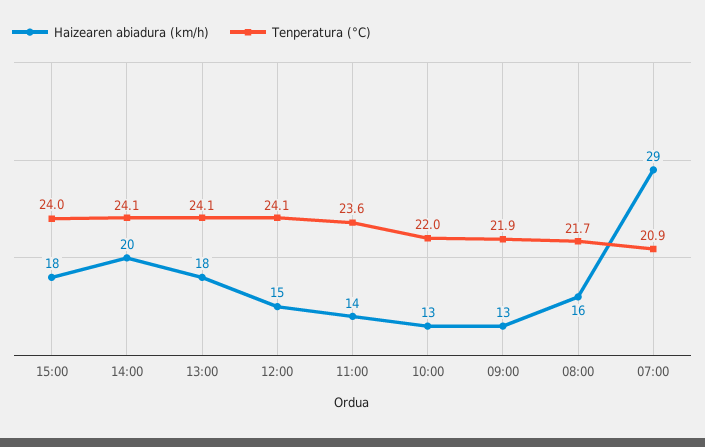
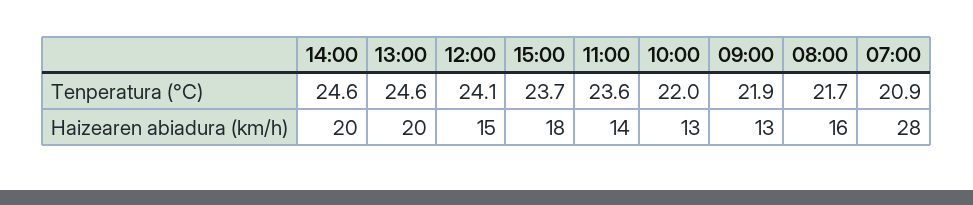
  {
    "Haizearen abiadura (km/h)": {
      "15:00": 18,
      "14:00": 20,
-     "13:00": 18,
+     "13:00": 20,
      "12:00": 15,
      "11:00": 14,
      "10:00": 13,
      "09:00": 13,
      "08:00": 16,
-     "07:00": 29
+     "07:00": 28
    },
    "Tenperatura (°C)": {
-     "15:00": 24,
+     "15:00": 23.7,
-     "14:00": 24.1,
+     "14:00": 24.6,
-     "13:00": 24.1,
+     "13:00": 24.6,
      "12:00": 24.1,
      "11:00": 23.6,
      "10:00": 22,
      "09:00": 21.9,
      "08:00": 21.7,
      "07:00": 20.9
    }
  }

